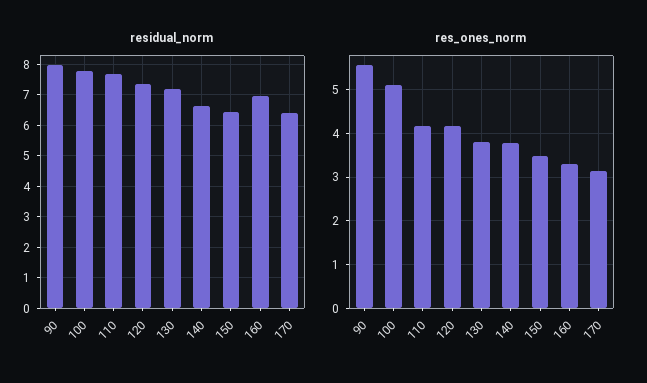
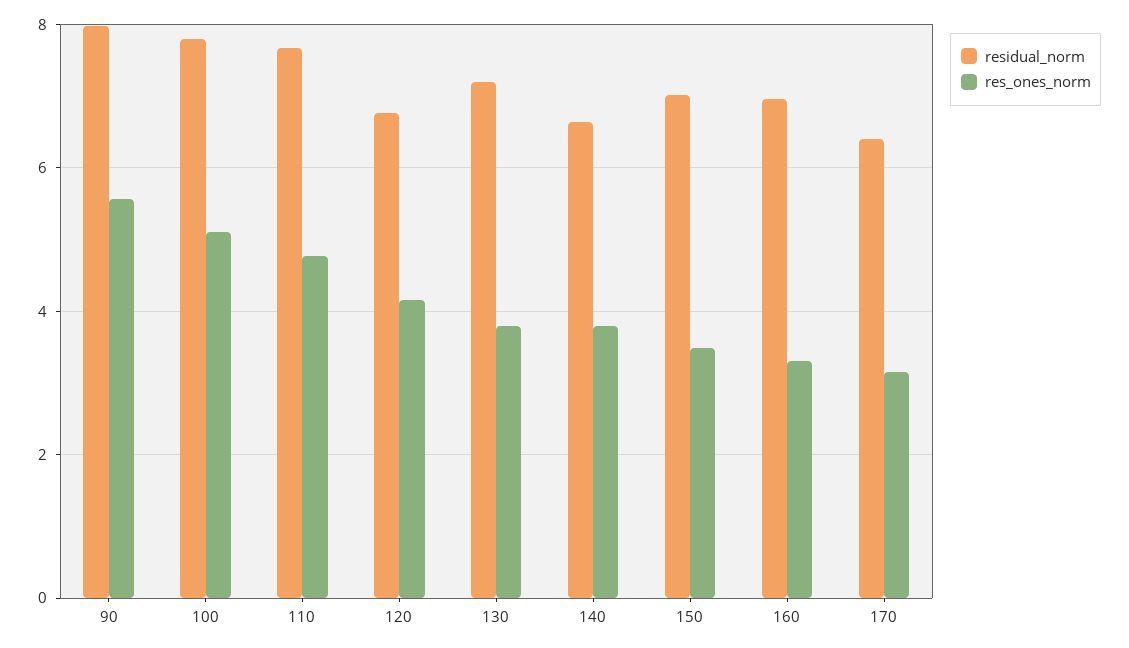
  {
    "residual_norm": {
      "90": 8,
      "100": 7.8,
      "110": 7.6,
-     "120": 7.4,
+     "120": 6.8,
      "130": 7.2,
      "140": 6.6,
-     "150": 6.4,
+     "150": 7,
      "160": 7,
      "170": 6.4
    },
    "res_ones_norm": {
      "90": 5.6,
      "100": 5.2,
-     "110": 4.2,
+     "110": 4.8,
      "120": 4.2,
      "130": 3.8,
      "140": 3.8,
      "150": 3.4,
      "160": 3.4,
      "170": 3.2
    }
  }

